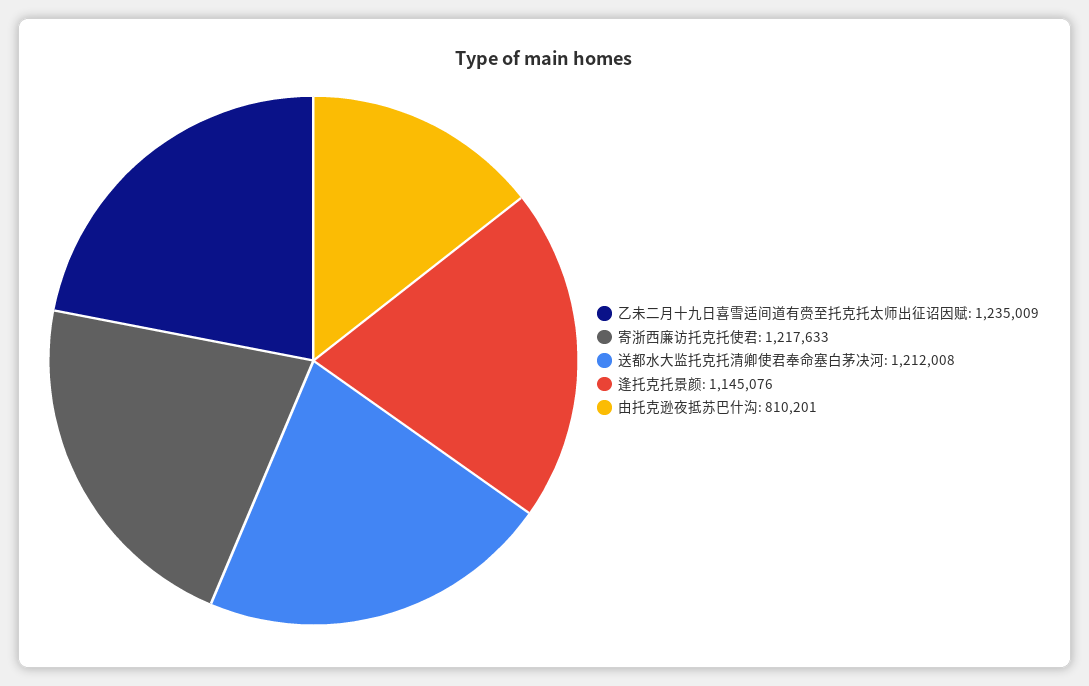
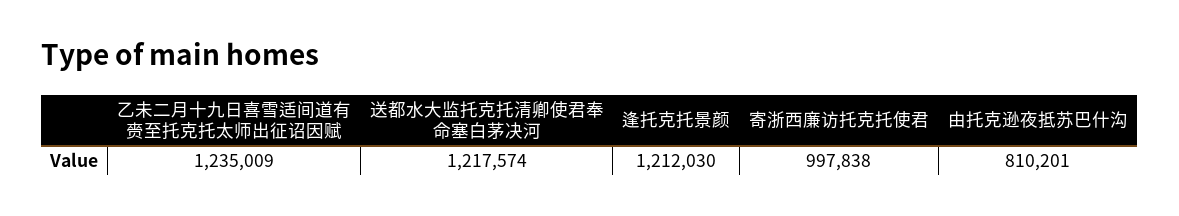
  {
    "乙未二月十九日喜雪适间道有赍至托克托太师出征诏因赋": 1235009,
-   "寄浙西廉访托克托使君": 1217633,
+   "寄浙西廉访托克托使君": 997838,
-   "送都水大监托克托清卿使君奉命塞白茅决河": 1212008,
+   "送都水大监托克托清卿使君奉命塞白茅决河": 1217574,
-   "逢托克托景颜": 1145076,
+   "逢托克托景颜": 1212030,
    "由托克逊夜抵苏巴什沟": 810201
  }

